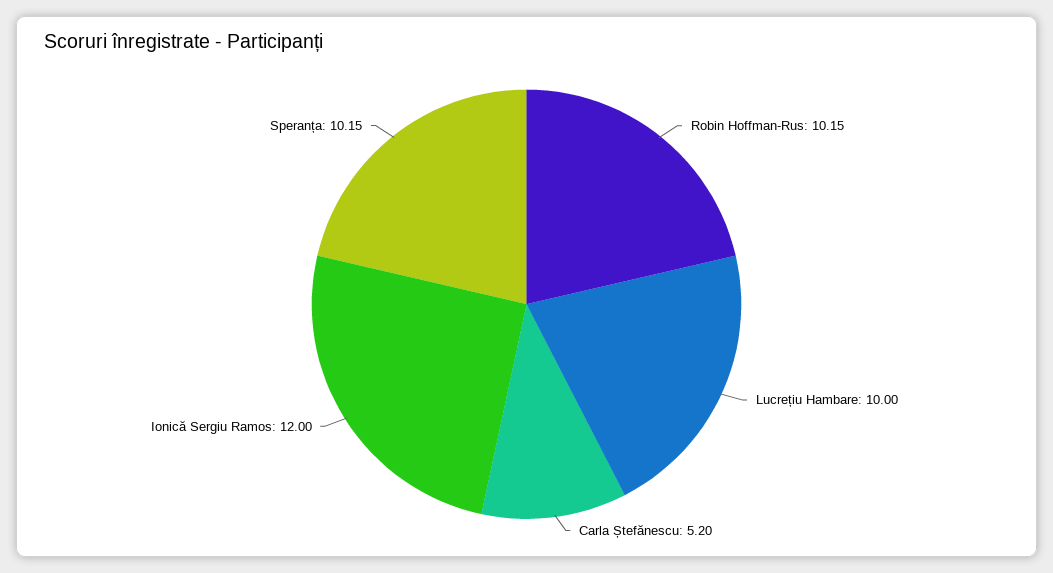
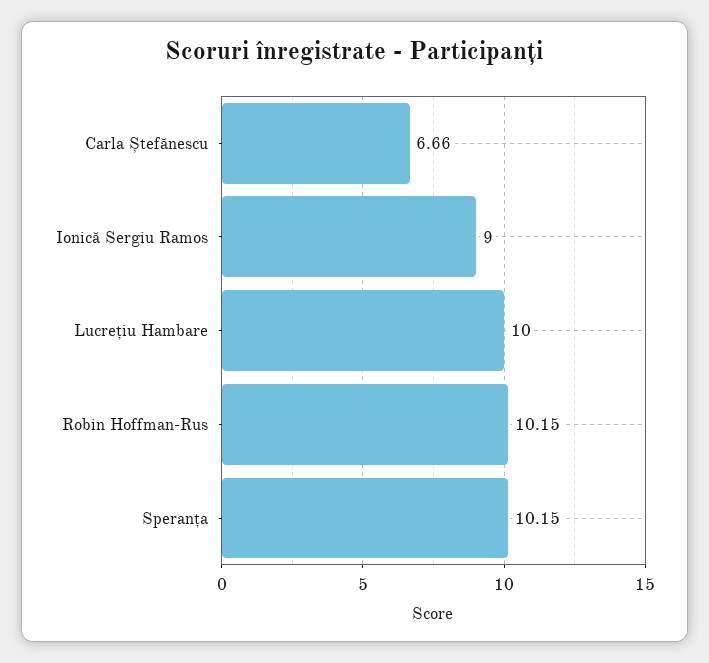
  {
    "Robin Hoffman-Rus": 10.15,
    "Lucrețiu Hambare": 10,
-   "Carla Ștefănescu": 5.2,
+   "Carla Ștefănescu": 6.66,
-   "Ionică Sergiu Ramos": 12,
+   "Ionică Sergiu Ramos": 9,
    "Speranța": 10.15
  }

